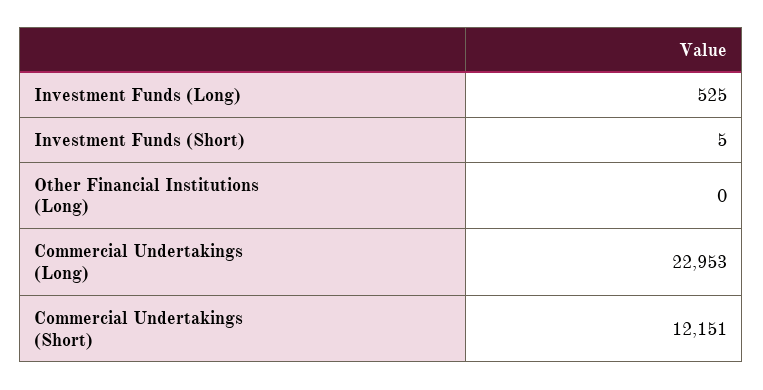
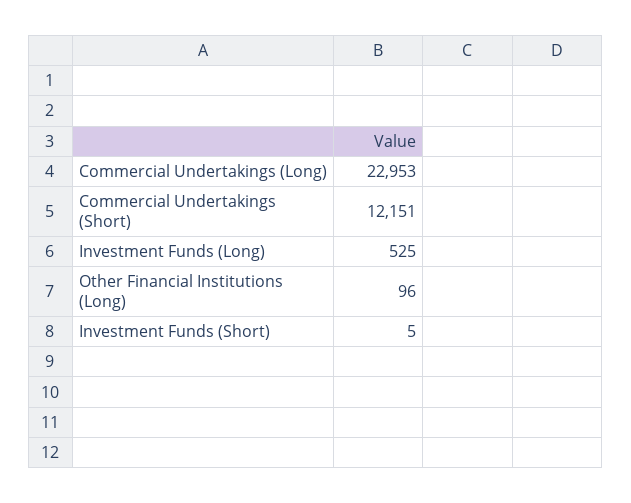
  {
    "Investment Funds (Long)": 525,
    "Investment Funds (Short)": 5,
-   "Other Financial Institutions (Long)": 0,
+   "Other Financial Institutions (Long)": 96,
    "Commercial Undertakings (Long)": 22953,
    "Commercial Undertakings (Short)": 12151
  }

